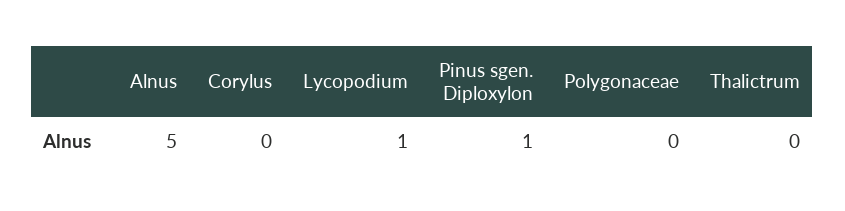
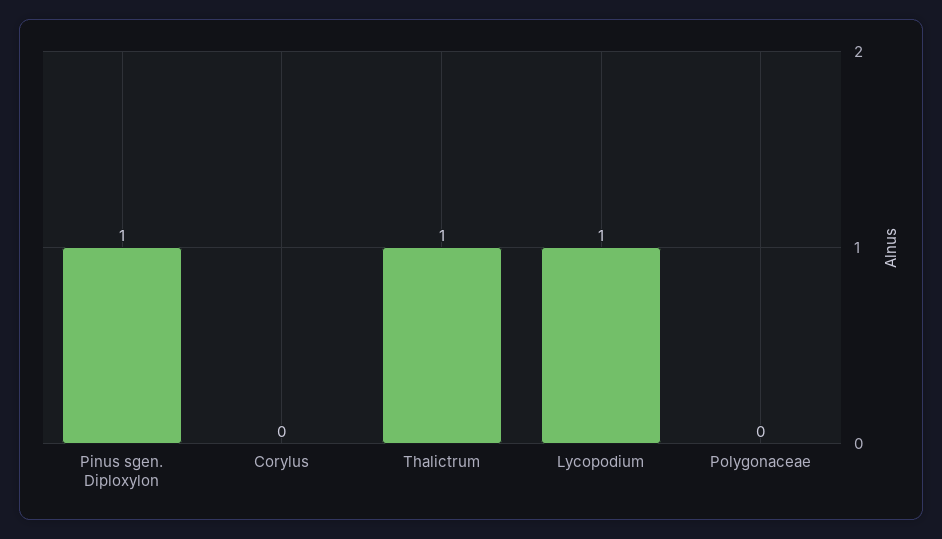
  {
-   "Alnus": 5,
    "Corylus": 0,
    "Lycopodium": 1,
    "Pinus sgen. Diploxylon": 1,
    "Polygonaceae": 0,
-   "Thalictrum": 0
+   "Thalictrum": 1
  }

